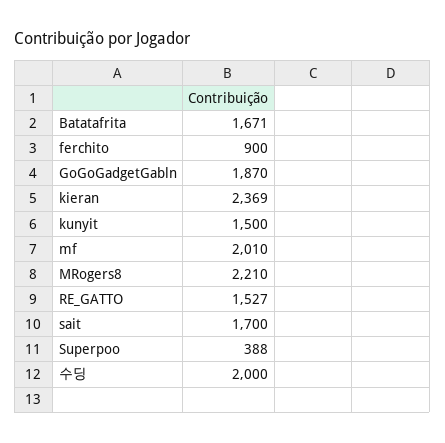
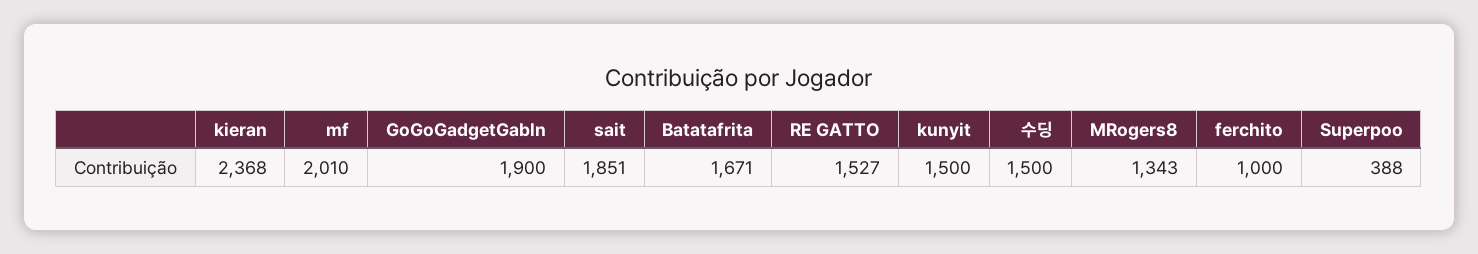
  {
    "Batatafrita": 1671,
-   "ferchito": 900,
+   "ferchito": 1000,
-   "GoGoGadgetGabln": 1870,
+   "GoGoGadgetGabln": 1900,
-   "kieran": 2369,
+   "kieran": 2368,
    "kunyit": 1500,
    "mf": 2010,
-   "MRogers8": 2210,
+   "MRogers8": 1343,
    "RE_GATTO": 1527,
-   "sait": 1700,
+   "sait": 1851,
    "Superpoo": 388,
-   "수딩": 2000
+   "수딩": 1500
  }

